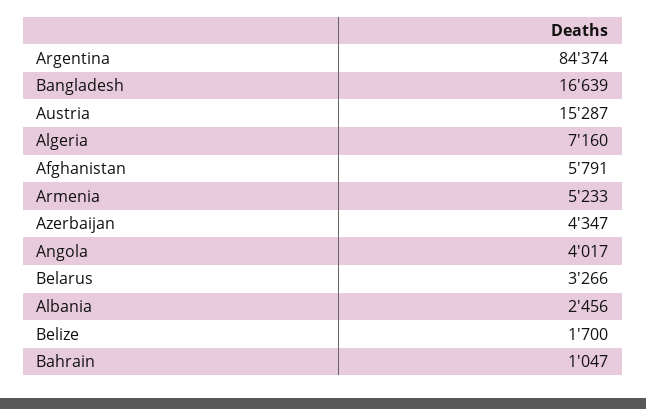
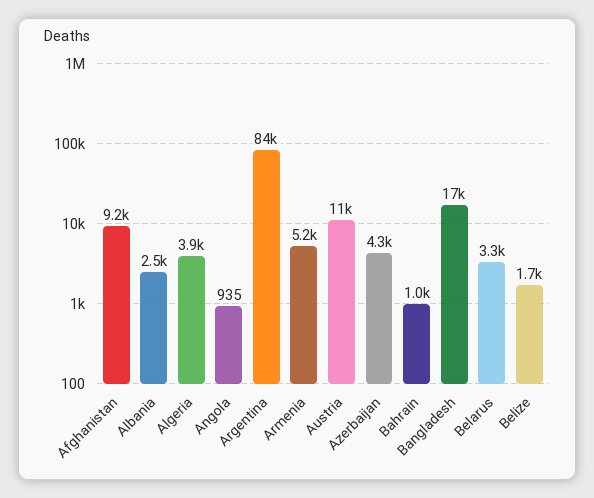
  {
    "Argentina": 84374,
    "Bangladesh": 16639,
-   "Austria": 15287,
+   "Austria": 11000,
-   "Algeria": 7160,
+   "Algeria": 3900,
-   "Afghanistan": 5791,
+   "Afghanistan": 9200,
    "Armenia": 5233,
    "Azerbaijan": 4347,
-   "Angola": 4017,
+   "Angola": 935,
    "Belarus": 3266,
    "Albania": 2456,
    "Belize": 1700,
    "Bahrain": 1047
  }

